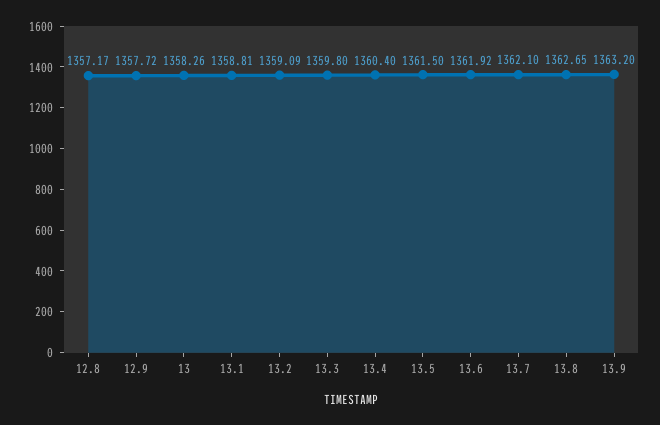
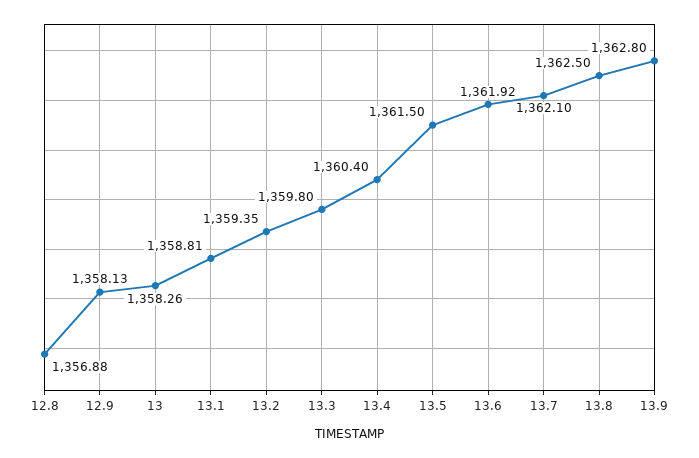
  {
-   "12.8": 1357.17,
+   "12.8": 1356.88,
-   "12.9": 1357.72,
+   "12.9": 1358.13,
    "13": 1358.26,
    "13.1": 1358.81,
-   "13.2": 1359.09,
+   "13.2": 1359.35,
    "13.3": 1359.8,
    "13.4": 1360.4,
    "13.5": 1361.5,
    "13.6": 1361.92,
    "13.7": 1362.1,
-   "13.8": 1362.65,
+   "13.8": 1362.5,
-   "13.9": 1363.2
+   "13.9": 1362.8
  }

